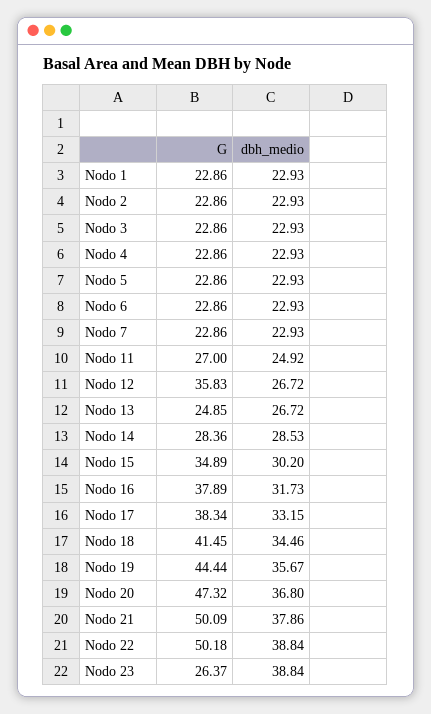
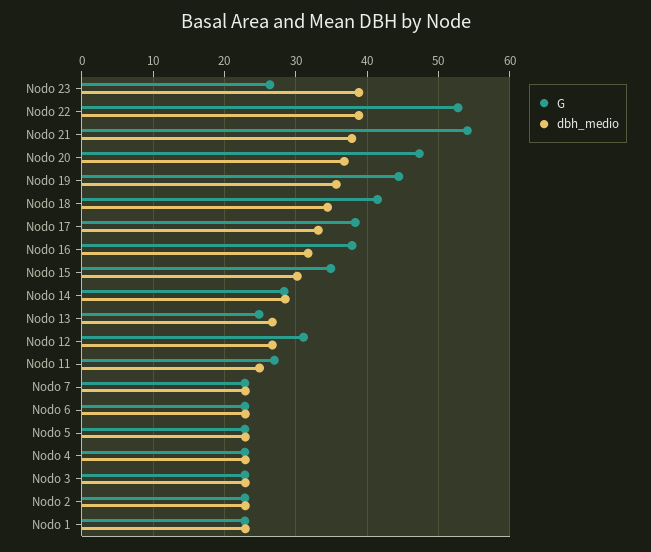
  {
    "G": {
      "Nodo 1": 22.86,
      "Nodo 2": 22.86,
      "Nodo 3": 22.86,
      "Nodo 4": 22.86,
      "Nodo 5": 22.86,
      "Nodo 6": 22.86,
      "Nodo 7": 22.86,
      "Nodo 11": 27,
-     "Nodo 12": 35.83,
+     "Nodo 12": 31,
      "Nodo 13": 24.85,
      "Nodo 14": 28.36,
      "Nodo 15": 34.89,
      "Nodo 16": 37.89,
      "Nodo 17": 38.34,
      "Nodo 18": 41.45,
      "Nodo 19": 44.44,
      "Nodo 20": 47.32,
-     "Nodo 21": 50.09,
+     "Nodo 21": 54,
-     "Nodo 22": 50.18,
+     "Nodo 22": 53,
      "Nodo 23": 26.37
    },
    "dbh_medio": {
      "Nodo 1": 22.93,
      "Nodo 2": 22.93,
      "Nodo 3": 22.93,
      "Nodo 4": 22.93,
      "Nodo 5": 22.93,
      "Nodo 6": 22.93,
      "Nodo 7": 22.93,
      "Nodo 11": 24.92,
      "Nodo 12": 26.72,
      "Nodo 13": 26.72,
      "Nodo 14": 28.53,
      "Nodo 15": 30.2,
      "Nodo 16": 31.73,
      "Nodo 17": 33.15,
      "Nodo 18": 34.46,
      "Nodo 19": 35.67,
      "Nodo 20": 36.8,
      "Nodo 21": 37.86,
      "Nodo 22": 38.84,
      "Nodo 23": 38.84
    }
  }

